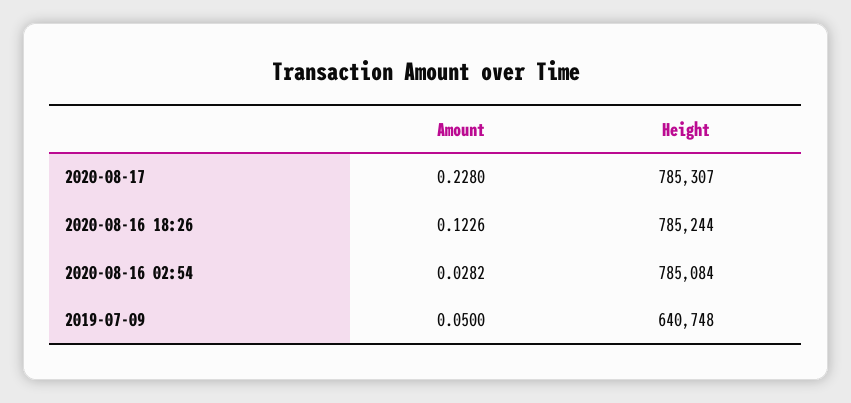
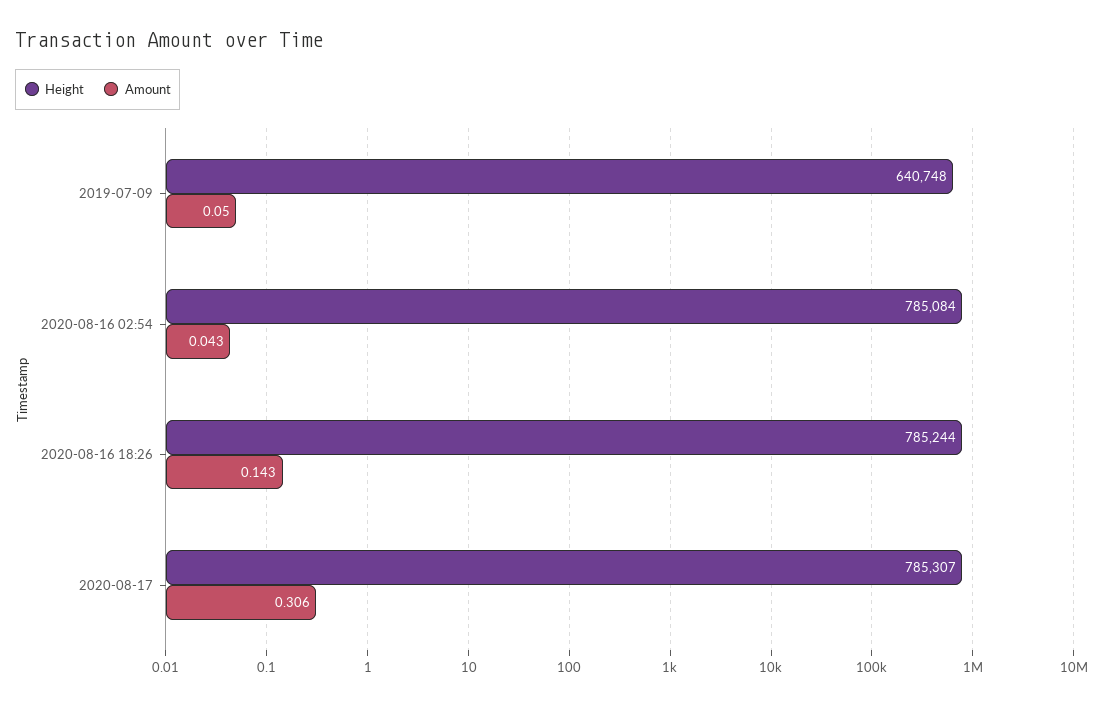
  {
    "Amount": {
-     "2020-08-17": 0.228,
+     "2020-08-17": 0.306,
-     "2020-08-16 18:26": 0.1226,
+     "2020-08-16 18:26": 0.143,
-     "2020-08-16 02:54": 0.0282,
+     "2020-08-16 02:54": 0.043,
      "2019-07-09": 0.05
    },
    "Height": {
      "2020-08-17": 785307,
      "2020-08-16 18:26": 785244,
      "2020-08-16 02:54": 785084,
      "2019-07-09": 640748
    }
  }

